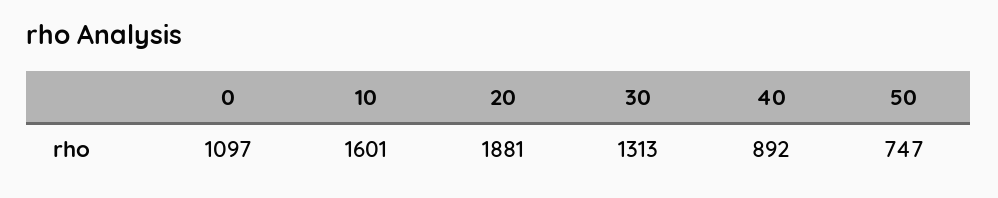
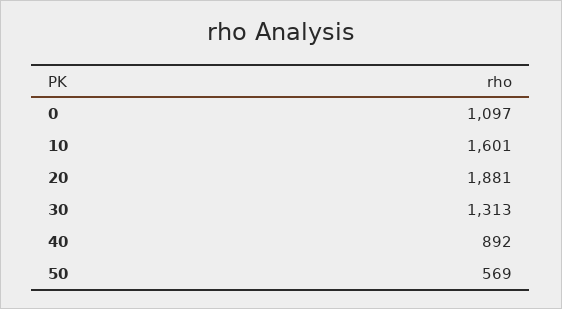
  {
    "0": 1097,
    "10": 1601,
    "20": 1881,
    "30": 1313,
    "40": 892,
-   "50": 747
+   "50": 569
  }

